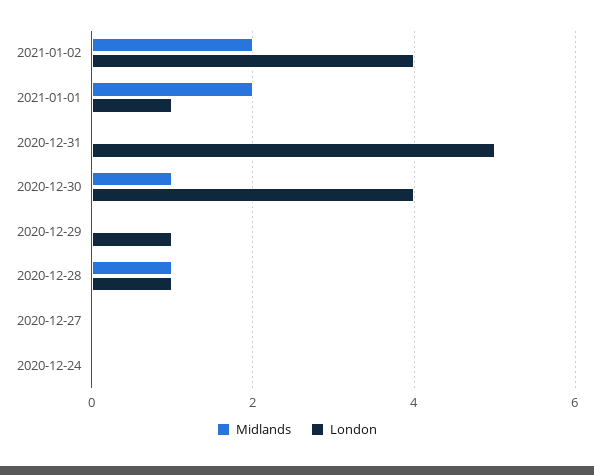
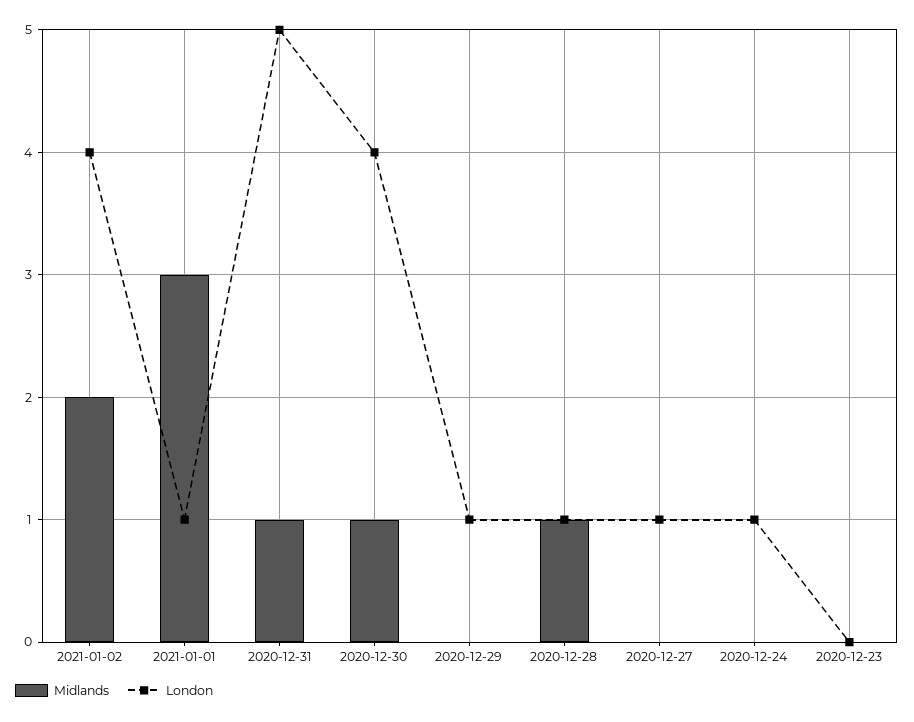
  {
    "Midlands": {
      "2021-01-02": 2,
-     "2021-01-01": 2,
+     "2021-01-01": 3,
-     "2020-12-31": 0,
+     "2020-12-31": 1,
      "2020-12-30": 1,
      "2020-12-29": 0,
      "2020-12-28": 1,
      "2020-12-27": 0,
-     "2020-12-24": 0
+     "2020-12-24": 0,
+     "2020-12-23": 0
    },
    "London": {
      "2021-01-02": 4,
      "2021-01-01": 1,
      "2020-12-31": 5,
      "2020-12-30": 4,
      "2020-12-29": 1,
      "2020-12-28": 1,
-     "2020-12-27": 0,
+     "2020-12-27": 1,
-     "2020-12-24": 0
+     "2020-12-24": 1,
+     "2020-12-23": 0
    }
  }

